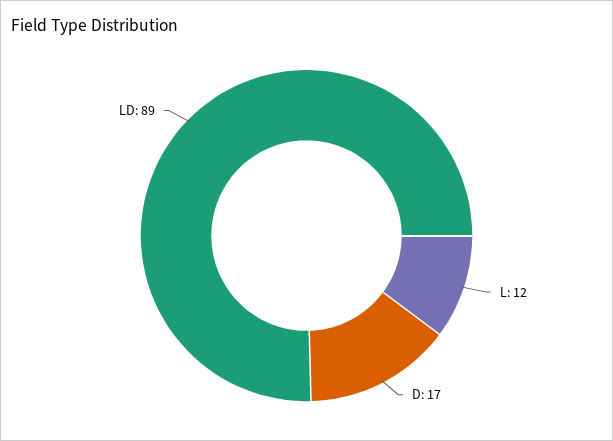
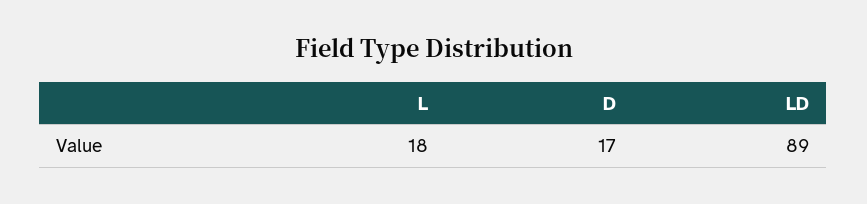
  {
-   "L": 12,
+   "L": 18,
    "D": 17,
    "LD": 89
  }

